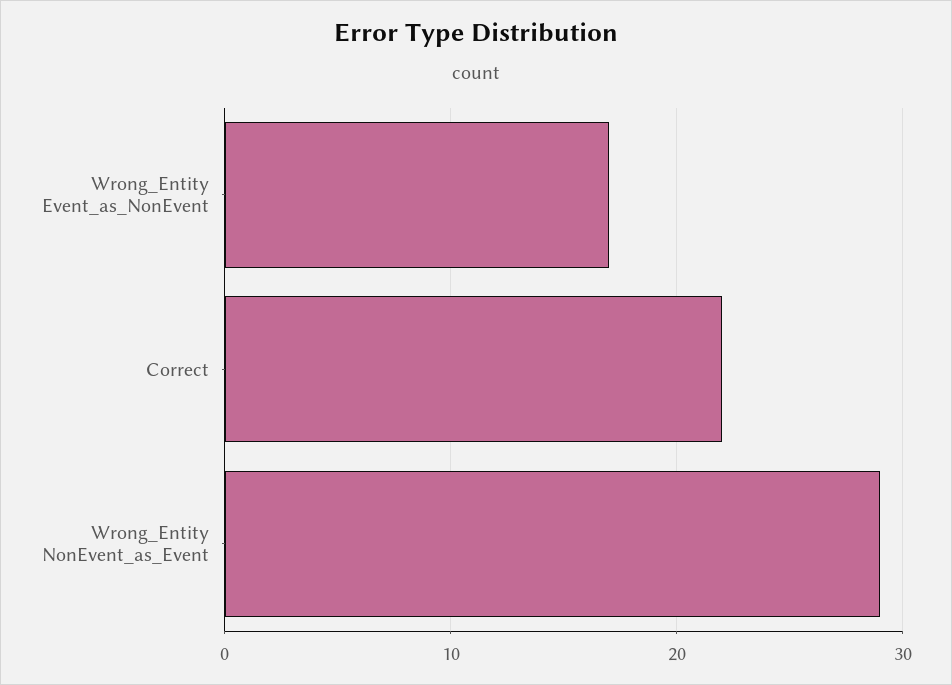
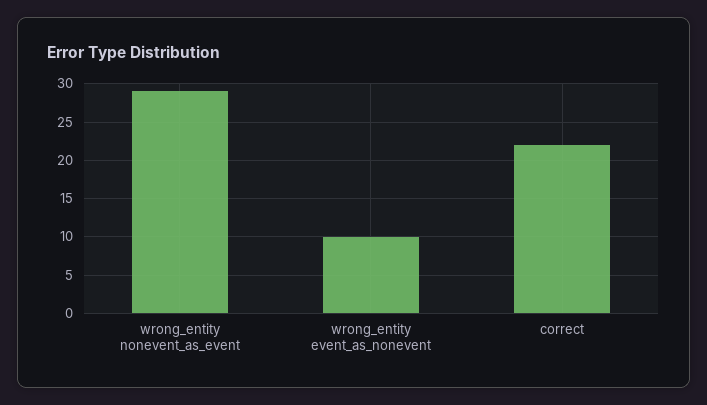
  {
-   "Wrong_Entity Event_as_NonEvent": 17,
+   "Wrong_Entity Event_as_NonEvent": 10,
    "Correct": 22,
    "Wrong_Entity NonEvent_as_Event": 29
  }

